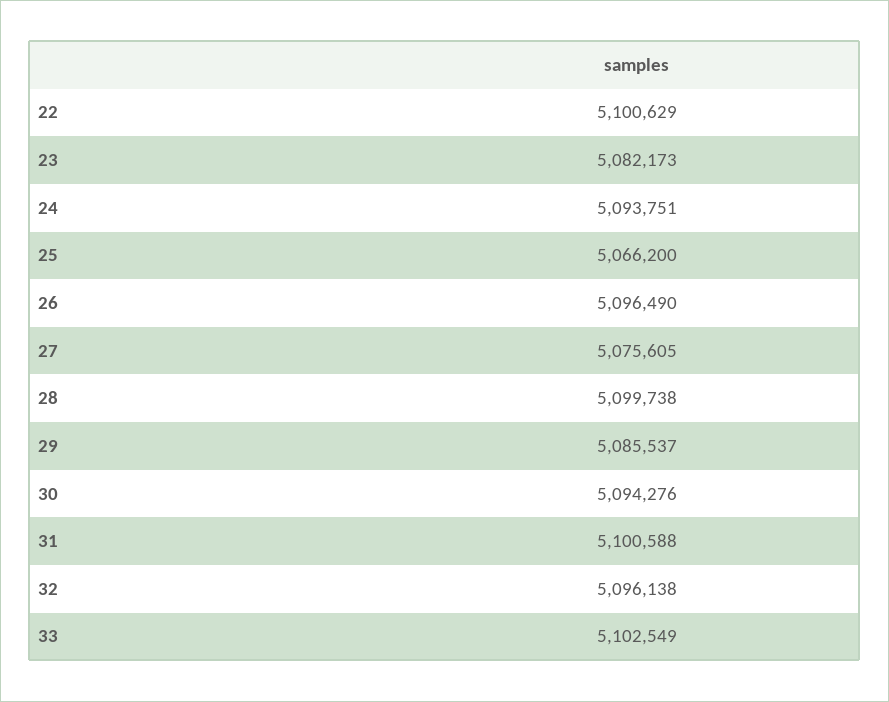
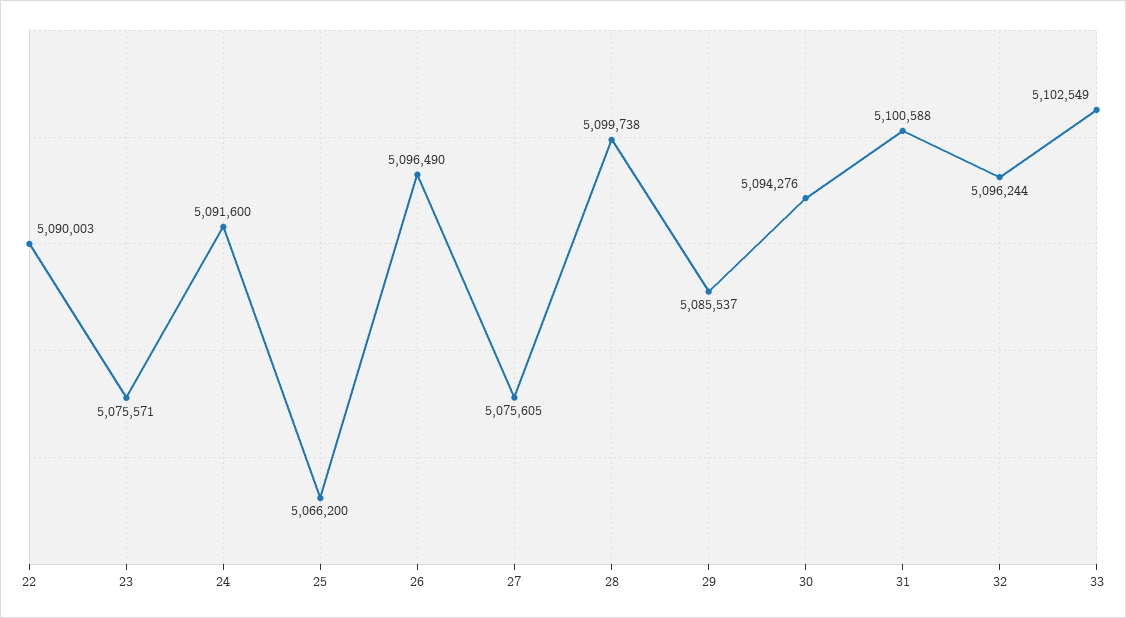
  {
-   "22": 5100629,
+   "22": 5090003,
-   "23": 5082173,
+   "23": 5075571,
-   "24": 5093751,
+   "24": 5091600,
    "25": 5066200,
    "26": 5096490,
    "27": 5075605,
    "28": 5099738,
    "29": 5085537,
    "30": 5094276,
    "31": 5100588,
-   "32": 5096138,
+   "32": 5096244,
    "33": 5102549
  }

